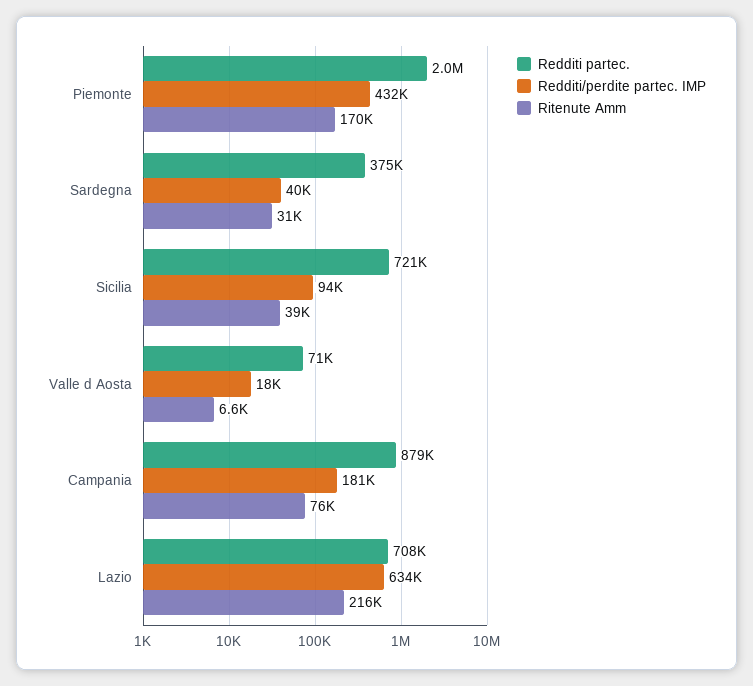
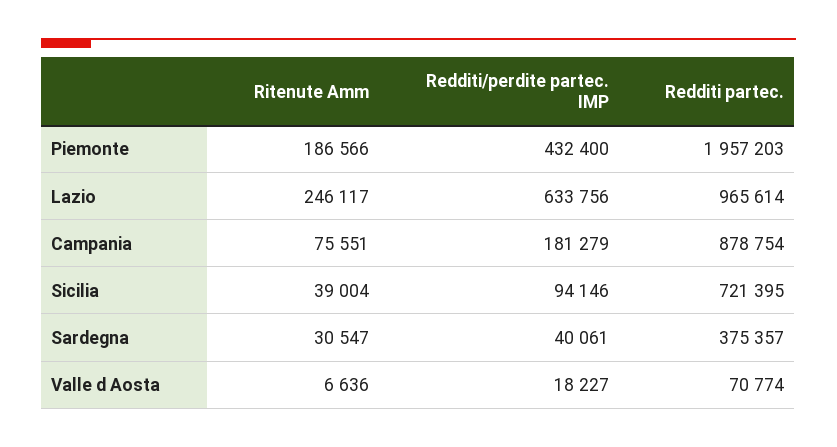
  {
    "Redditi partec.": {
      "Piemonte": 1957203,
      "Sardegna": 375357,
      "Sicilia": 721395,
      "Valle d Aosta": 70774,
      "Campania": 878754,
-     "Lazio": 708000
+     "Lazio": 965614
    },
    "Redditi/perdite partec. IMP": {
      "Piemonte": 432400,
      "Sardegna": 40061,
      "Sicilia": 94146,
      "Valle d Aosta": 18227,
      "Campania": 181279,
      "Lazio": 633756
    },
    "Ritenute Amm": {
-     "Piemonte": 170000,
+     "Piemonte": 186566,
      "Sardegna": 30547,
      "Sicilia": 39004,
      "Valle d Aosta": 6636,
      "Campania": 75551,
-     "Lazio": 216000
+     "Lazio": 246117
    }
  }

